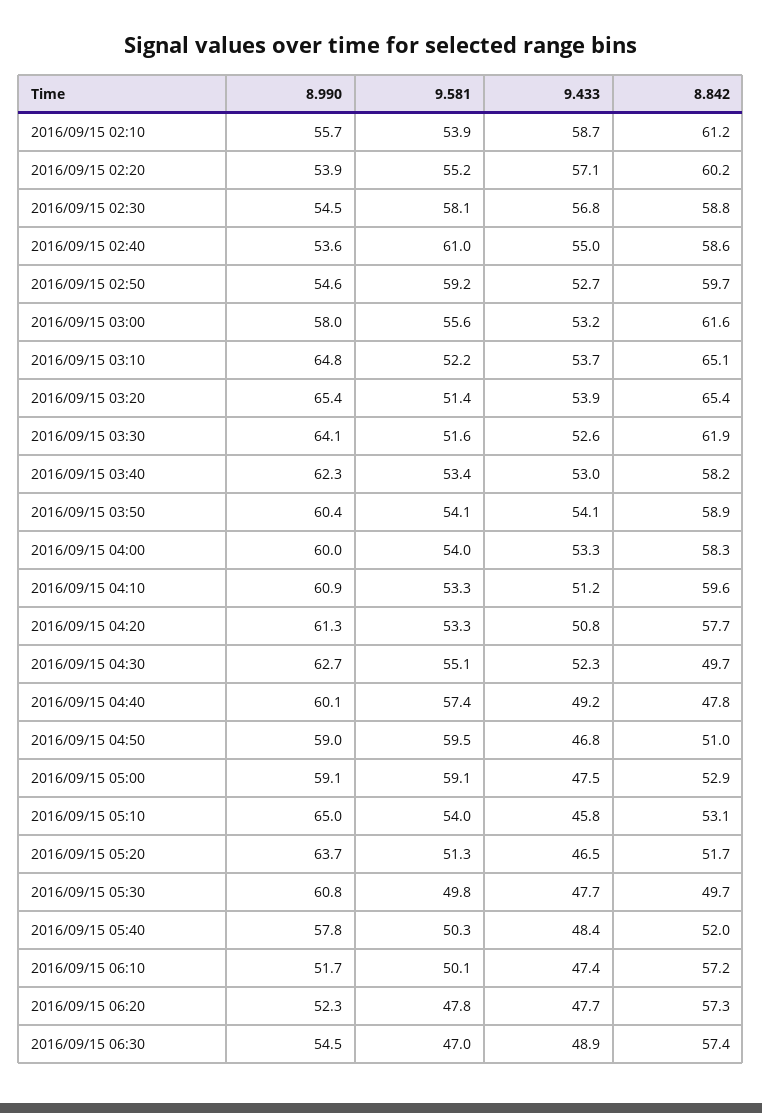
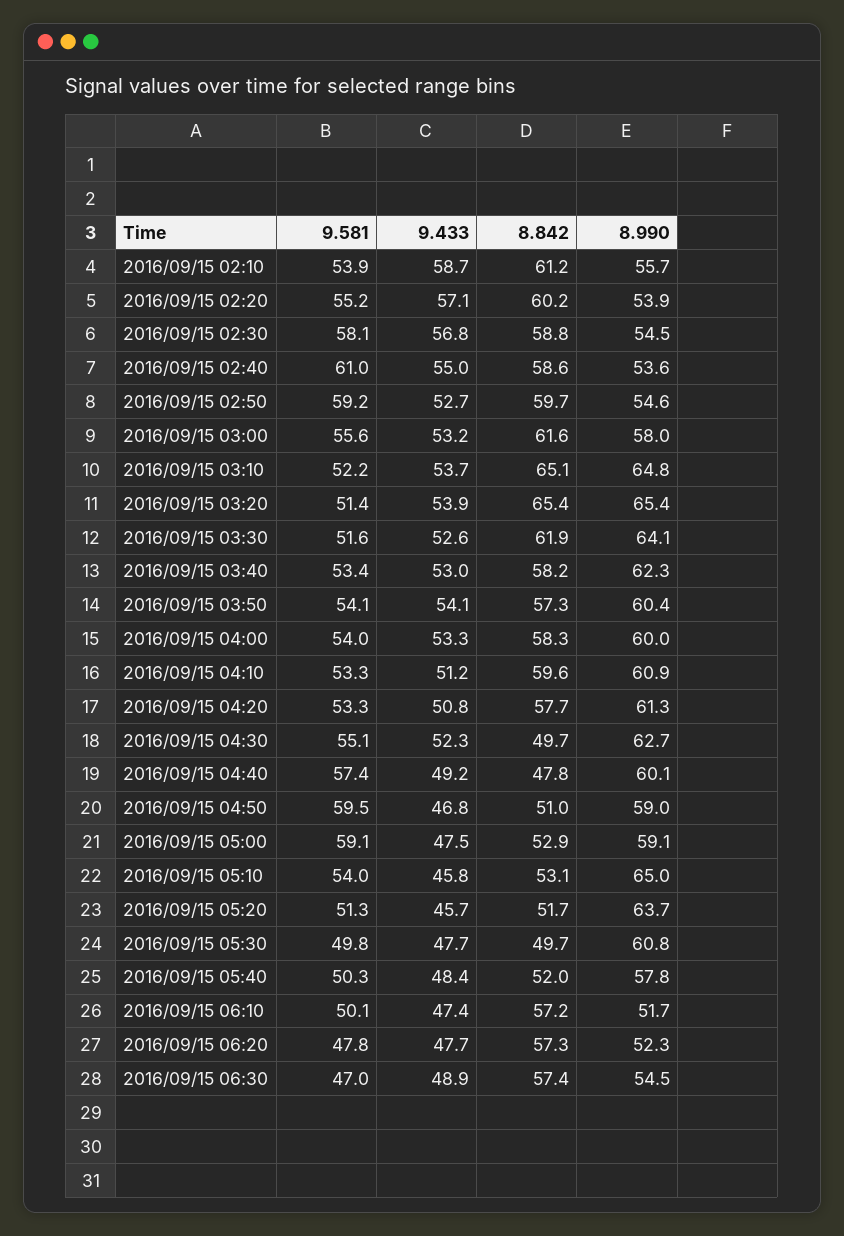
  {
    "8.990": {
      "2016/09/15 02:10": 55.7,
      "2016/09/15 02:20": 53.9,
      "2016/09/15 02:30": 54.5,
      "2016/09/15 02:40": 53.6,
      "2016/09/15 02:50": 54.6,
      "2016/09/15 03:00": 58,
      "2016/09/15 03:10": 64.8,
      "2016/09/15 03:20": 65.4,
      "2016/09/15 03:30": 64.1,
      "2016/09/15 03:40": 62.3,
      "2016/09/15 03:50": 60.4,
      "2016/09/15 04:00": 60,
      "2016/09/15 04:10": 60.9,
      "2016/09/15 04:20": 61.3,
      "2016/09/15 04:30": 62.7,
      "2016/09/15 04:40": 60.1,
      "2016/09/15 04:50": 59,
      "2016/09/15 05:00": 59.1,
      "2016/09/15 05:10": 65,
      "2016/09/15 05:20": 63.7,
      "2016/09/15 05:30": 60.8,
      "2016/09/15 05:40": 57.8,
      "2016/09/15 06:10": 51.7,
      "2016/09/15 06:20": 52.3,
      "2016/09/15 06:30": 54.5
    },
    "9.581": {
      "2016/09/15 02:10": 53.9,
      "2016/09/15 02:20": 55.2,
      "2016/09/15 02:30": 58.1,
      "2016/09/15 02:40": 61,
      "2016/09/15 02:50": 59.2,
      "2016/09/15 03:00": 55.6,
      "2016/09/15 03:10": 52.2,
      "2016/09/15 03:20": 51.4,
      "2016/09/15 03:30": 51.6,
      "2016/09/15 03:40": 53.4,
      "2016/09/15 03:50": 54.1,
      "2016/09/15 04:00": 54,
      "2016/09/15 04:10": 53.3,
      "2016/09/15 04:20": 53.3,
      "2016/09/15 04:30": 55.1,
      "2016/09/15 04:40": 57.4,
      "2016/09/15 04:50": 59.5,
      "2016/09/15 05:00": 59.1,
      "2016/09/15 05:10": 54,
      "2016/09/15 05:20": 51.3,
      "2016/09/15 05:30": 49.8,
      "2016/09/15 05:40": 50.3,
      "2016/09/15 06:10": 50.1,
      "2016/09/15 06:20": 47.8,
      "2016/09/15 06:30": 47
    },
    "9.433": {
      "2016/09/15 02:10": 58.7,
      "2016/09/15 02:20": 57.1,
      "2016/09/15 02:30": 56.8,
      "2016/09/15 02:40": 55,
      "2016/09/15 02:50": 52.7,
      "2016/09/15 03:00": 53.2,
      "2016/09/15 03:10": 53.7,
      "2016/09/15 03:20": 53.9,
      "2016/09/15 03:30": 52.6,
      "2016/09/15 03:40": 53,
      "2016/09/15 03:50": 54.1,
      "2016/09/15 04:00": 53.3,
      "2016/09/15 04:10": 51.2,
      "2016/09/15 04:20": 50.8,
      "2016/09/15 04:30": 52.3,
      "2016/09/15 04:40": 49.2,
      "2016/09/15 04:50": 46.8,
      "2016/09/15 05:00": 47.5,
      "2016/09/15 05:10": 45.8,
-     "2016/09/15 05:20": 46.5,
+     "2016/09/15 05:20": 45.7,
      "2016/09/15 05:30": 47.7,
      "2016/09/15 05:40": 48.4,
      "2016/09/15 06:10": 47.4,
      "2016/09/15 06:20": 47.7,
      "2016/09/15 06:30": 48.9
    },
    "8.842": {
      "2016/09/15 02:10": 61.2,
      "2016/09/15 02:20": 60.2,
      "2016/09/15 02:30": 58.8,
      "2016/09/15 02:40": 58.6,
      "2016/09/15 02:50": 59.7,
      "2016/09/15 03:00": 61.6,
      "2016/09/15 03:10": 65.1,
      "2016/09/15 03:20": 65.4,
      "2016/09/15 03:30": 61.9,
      "2016/09/15 03:40": 58.2,
-     "2016/09/15 03:50": 58.9,
+     "2016/09/15 03:50": 57.3,
      "2016/09/15 04:00": 58.3,
      "2016/09/15 04:10": 59.6,
      "2016/09/15 04:20": 57.7,
      "2016/09/15 04:30": 49.7,
      "2016/09/15 04:40": 47.8,
      "2016/09/15 04:50": 51,
      "2016/09/15 05:00": 52.9,
      "2016/09/15 05:10": 53.1,
      "2016/09/15 05:20": 51.7,
      "2016/09/15 05:30": 49.7,
      "2016/09/15 05:40": 52,
      "2016/09/15 06:10": 57.2,
      "2016/09/15 06:20": 57.3,
      "2016/09/15 06:30": 57.4
    }
  }

